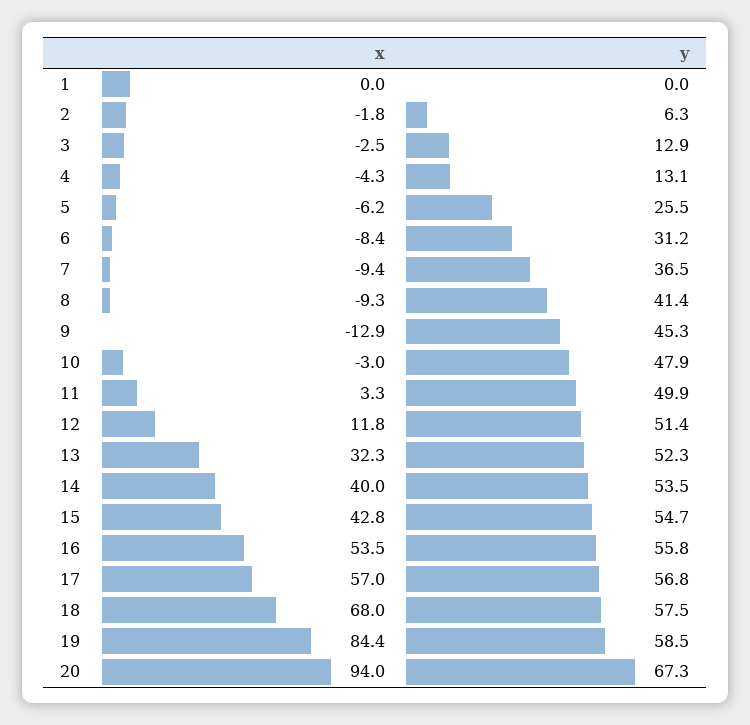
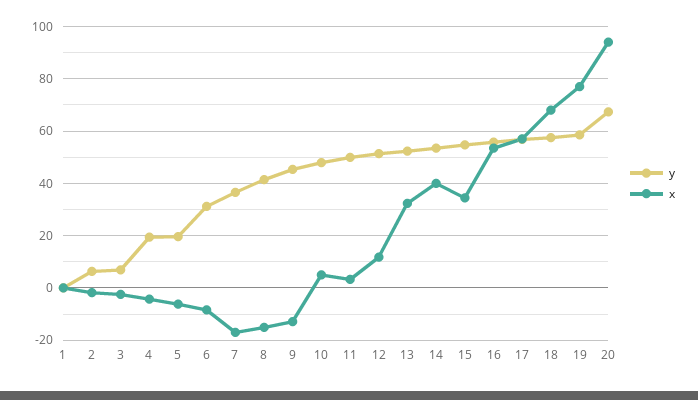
  {
    "x": {
      "1": 0,
      "2": -1.8,
      "3": -2.5,
      "4": -4.3,
      "5": -6.2,
      "6": -8.4,
-     "7": -9.4,
+     "7": -17.5,
-     "8": -9.3,
+     "8": -15,
      "9": -12.9,
-     "10": -3,
+     "10": 5,
      "11": 3.3,
      "12": 11.8,
      "13": 32.3,
      "14": 40,
-     "15": 42.8,
+     "15": 35,
      "16": 53.5,
      "17": 57,
      "18": 68,
-     "19": 84.4,
+     "19": 77.5,
      "20": 94
    },
    "y": {
      "1": 0,
      "2": 6.3,
-     "3": 12.9,
+     "3": 7.5,
-     "4": 13.1,
+     "4": 20,
-     "5": 25.5,
+     "5": 20,
      "6": 31.2,
      "7": 36.5,
      "8": 41.4,
      "9": 45.3,
      "10": 47.9,
      "11": 49.9,
      "12": 51.4,
      "13": 52.3,
      "14": 53.5,
      "15": 54.7,
      "16": 55.8,
      "17": 56.8,
      "18": 57.5,
      "19": 58.5,
      "20": 67.3
    }
  }

